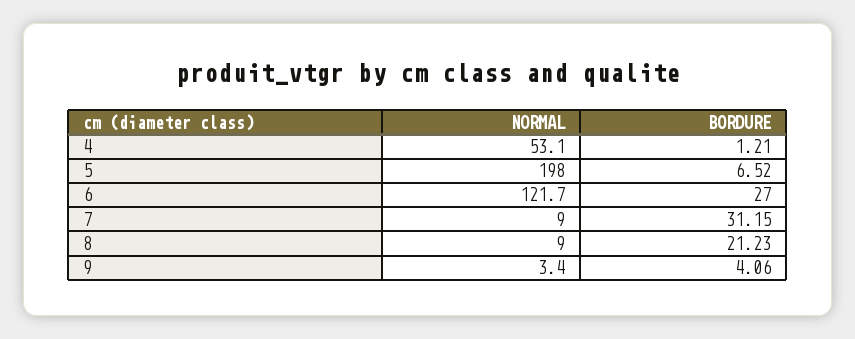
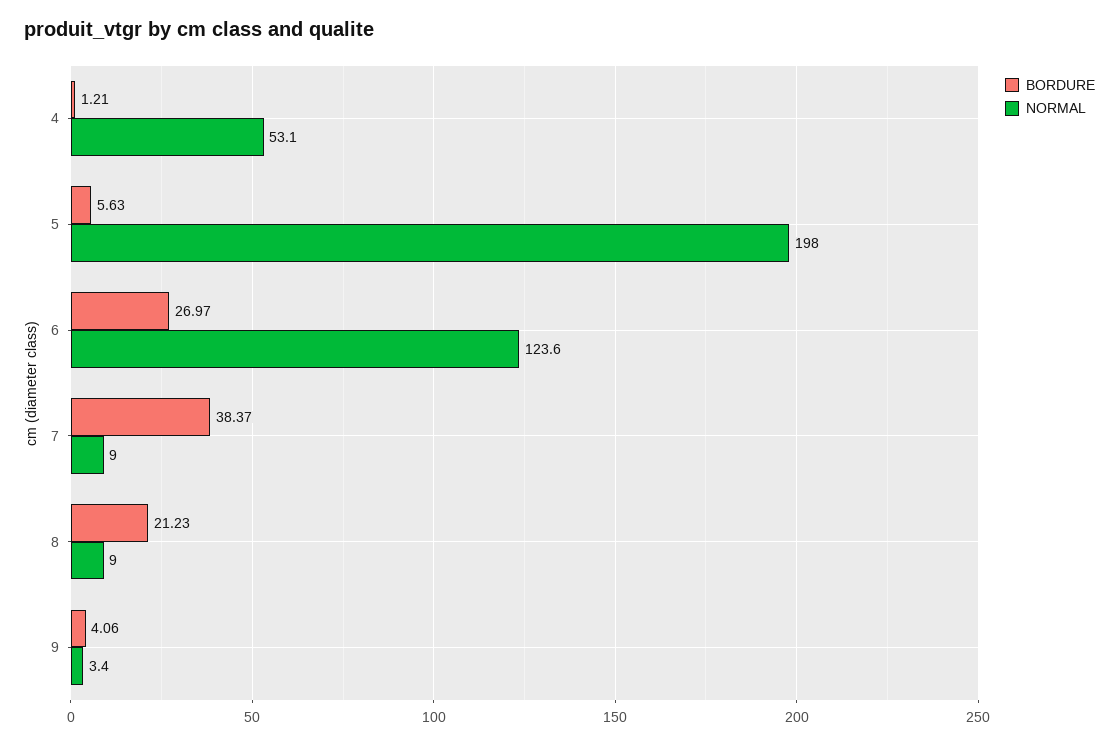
  {
    "NORMAL": {
      "4": 53.1,
      "5": 198,
-     "6": 121.7,
+     "6": 123.6,
      "7": 9,
      "8": 9,
      "9": 3.4
    },
    "BORDURE": {
      "4": 1.21,
-     "5": 6.52,
+     "5": 5.63,
-     "6": 27,
+     "6": 26.97,
-     "7": 31.15,
+     "7": 38.37,
      "8": 21.23,
      "9": 4.06
    }
  }

